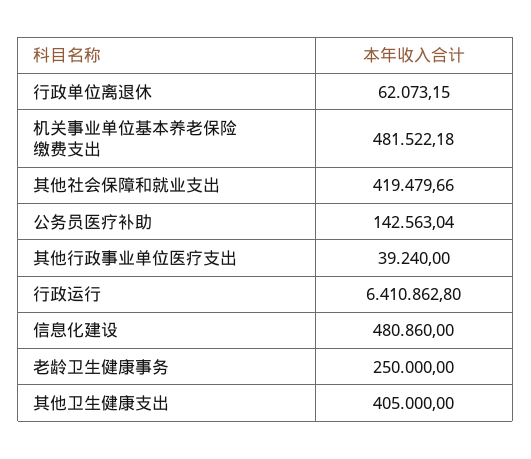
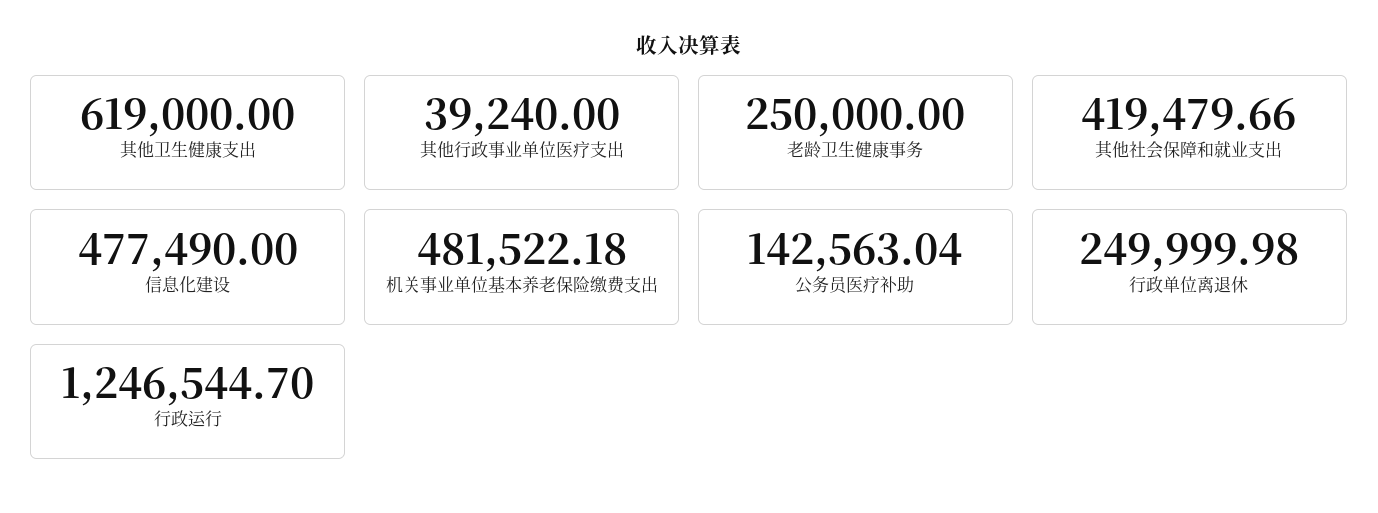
  {
-   "行政单位离退休": 62073.15,
+   "行政单位离退休": 249999.98,
    "机关事业单位基本养老保险缴费支出": 481522.18,
    "其他社会保障和就业支出": 419479.66,
    "公务员医疗补助": 142563.04,
    "其他行政事业单位医疗支出": 39240,
-   "行政运行": 6410862.8,
+   "行政运行": 1246544.7,
-   "信息化建设": 480860,
+   "信息化建设": 477490,
    "老龄卫生健康事务": 250000,
-   "其他卫生健康支出": 405000
+   "其他卫生健康支出": 619000
  }

